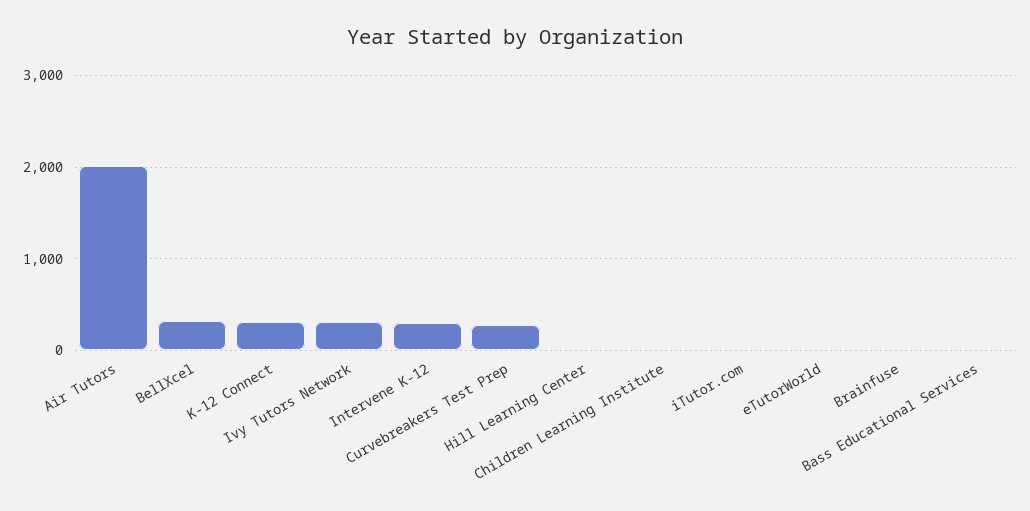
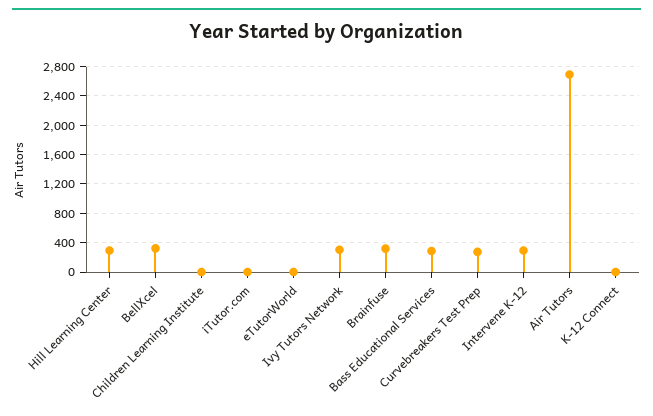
  {
-   "Air Tutors": 2000,
+   "Air Tutors": 2700,
    "BellXcel": 300,
-   "K-12 Connect": 300,
+   "K-12 Connect": 0,
    "Ivy Tutors Network": 300,
    "Intervene K-12": 300,
    "Curvebreakers Test Prep": 300,
-   "Hill Learning Center": 0,
+   "Hill Learning Center": 300,
    "Children Learning Institute": 0,
    "iTutor.com": 0,
    "eTutorWorld": 0,
-   "Brainfuse": 0,
+   "Brainfuse": 300,
-   "Bass Educational Services": 0
+   "Bass Educational Services": 300
  }

